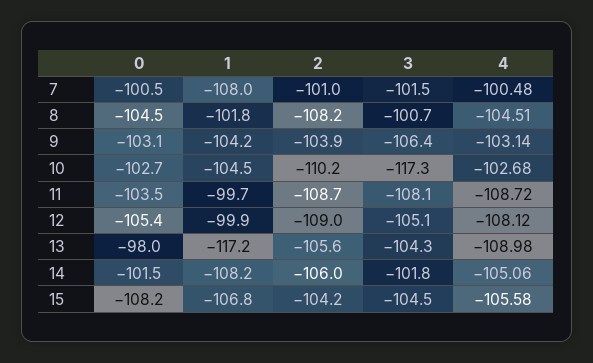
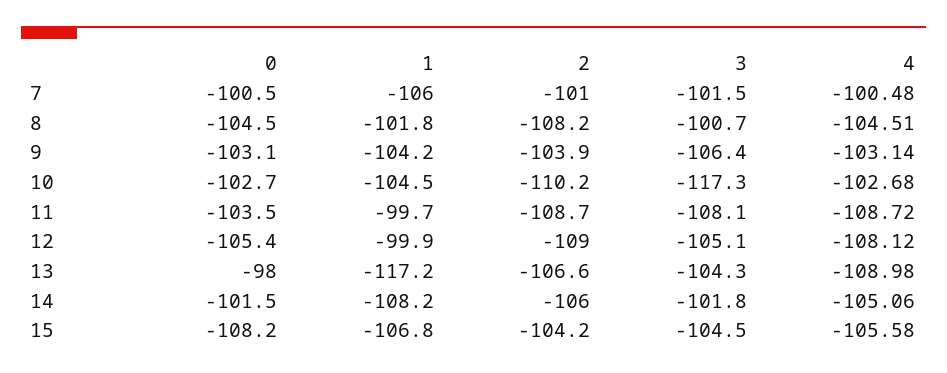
  {
    "0": {
      "7": -100.5,
      "8": -104.5,
      "9": -103.1,
      "10": -102.7,
      "11": -103.5,
      "12": -105.4,
      "13": -98,
      "14": -101.5,
      "15": -108.2
    },
    "1": {
-     "7": -108,
+     "7": -106,
      "8": -101.8,
      "9": -104.2,
      "10": -104.5,
      "11": -99.7,
      "12": -99.9,
      "13": -117.2,
      "14": -108.2,
      "15": -106.8
    },
    "2": {
      "7": -101,
      "8": -108.2,
      "9": -103.9,
      "10": -110.2,
      "11": -108.7,
      "12": -109,
-     "13": -105.6,
+     "13": -106.6,
      "14": -106,
      "15": -104.2
    },
    "3": {
      "7": -101.5,
      "8": -100.7,
      "9": -106.4,
      "10": -117.3,
      "11": -108.1,
      "12": -105.1,
      "13": -104.3,
      "14": -101.8,
      "15": -104.5
    },
    "4": {
      "7": -100.48,
      "8": -104.51,
      "9": -103.14,
      "10": -102.68,
      "11": -108.72,
      "12": -108.12,
      "13": -108.98,
      "14": -105.06,
      "15": -105.58
    }
  }

